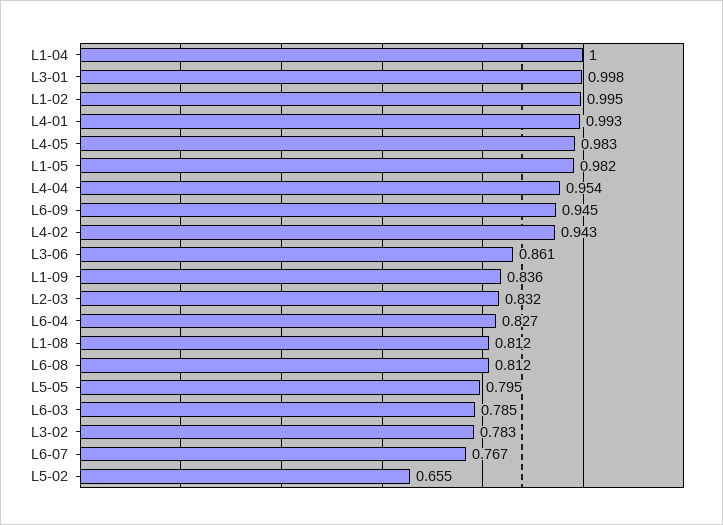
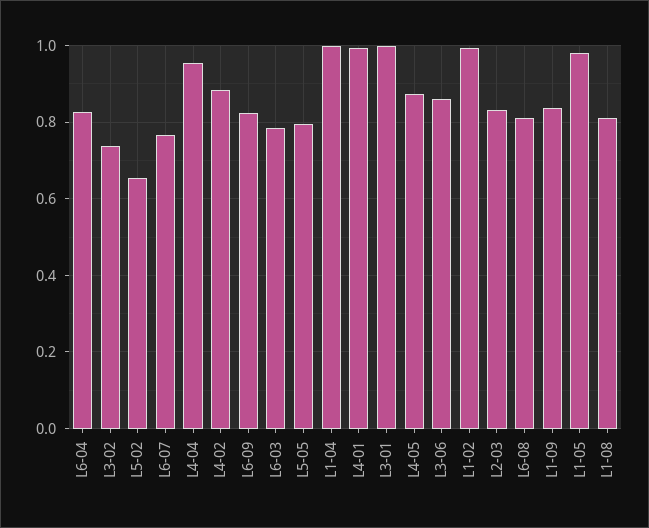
  {
    "L1-04": 1,
    "L3-01": 0.998,
    "L1-02": 0.995,
    "L4-01": 0.993,
-   "L4-05": 0.983,
+   "L4-05": 0.88,
    "L1-05": 0.982,
    "L4-04": 0.954,
-   "L6-09": 0.945,
+   "L6-09": 0.82,
-   "L4-02": 0.943,
+   "L4-02": 0.88,
    "L3-06": 0.861,
    "L1-09": 0.836,
    "L2-03": 0.832,
    "L6-04": 0.827,
    "L1-08": 0.812,
    "L6-08": 0.812,
    "L5-05": 0.795,
    "L6-03": 0.785,
-   "L3-02": 0.783,
+   "L3-02": 0.74,
    "L6-07": 0.767,
    "L5-02": 0.655
  }

